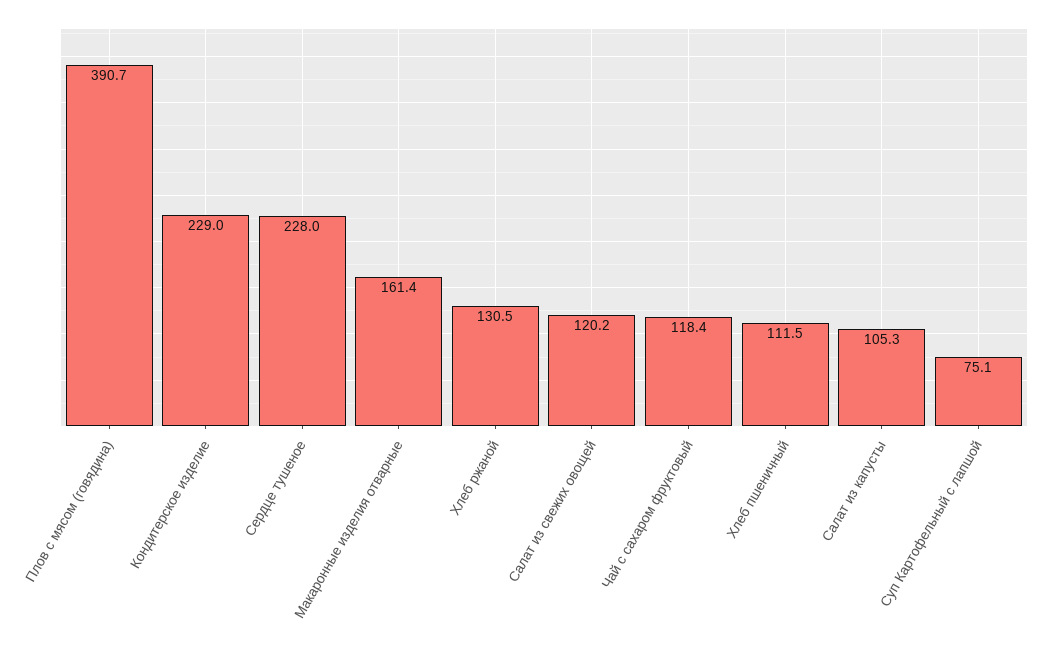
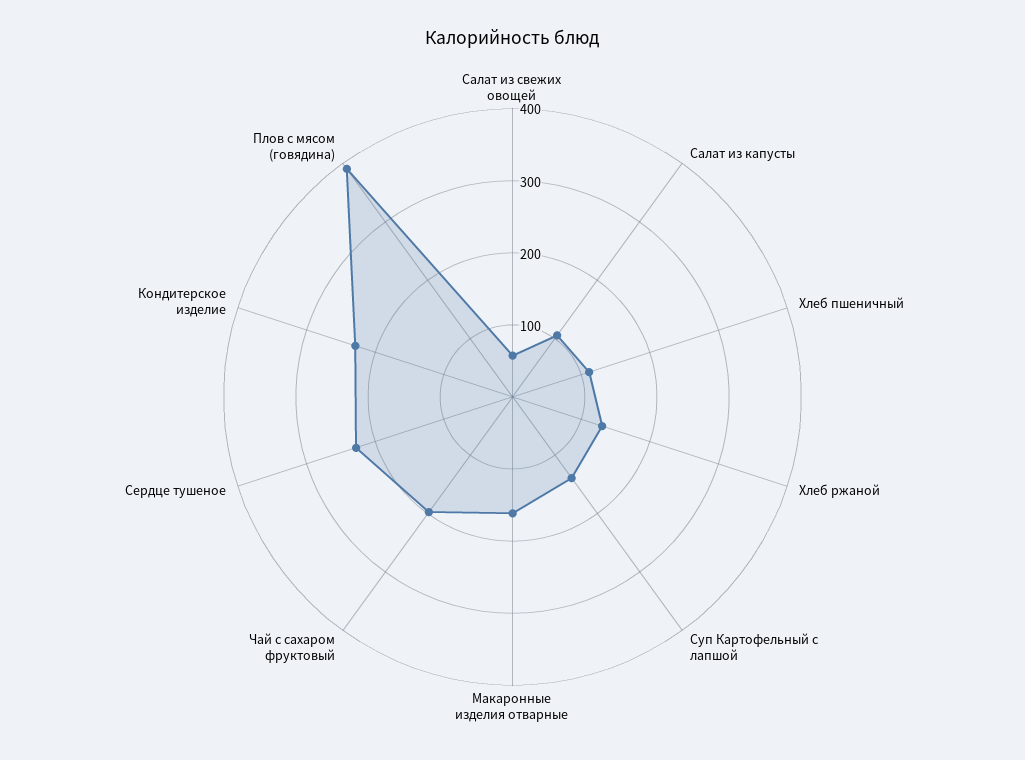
  {
    "Плов с мясом (говядина)": 390.7,
    "Кондитерское изделие": 229,
    "Сердце тушеное": 228,
    "Макаронные изделия отварные": 161.4,
    "Хлеб ржаной": 130.5,
-   "Салат из свежих овощей": 120.2,
+   "Салат из свежих овощей": 60,
-   "Чай с сахаром фруктовый": 118.4,
+   "Чай с сахаром фруктовый": 200,
    "Хлеб пшеничный": 111.5,
    "Салат из капусты": 105.3,
-   "Суп Картофельный с лапшой": 75.1
+   "Суп Картофельный с лапшой": 140
  }

